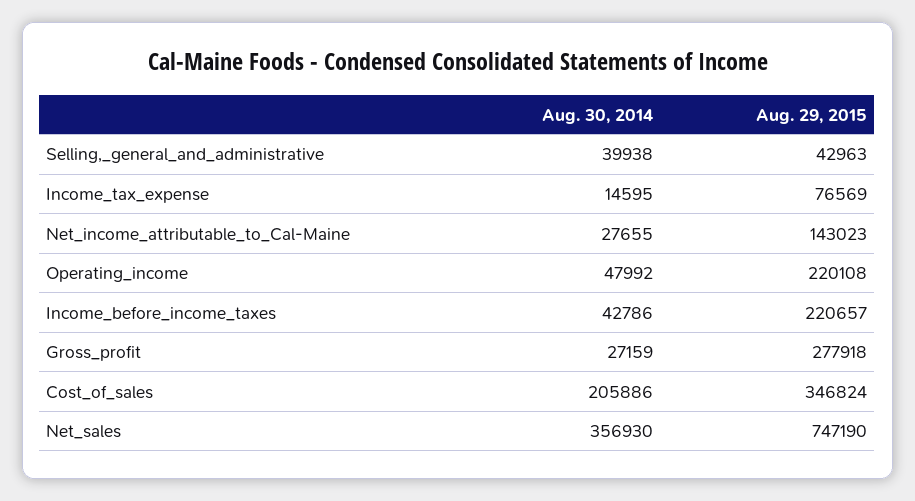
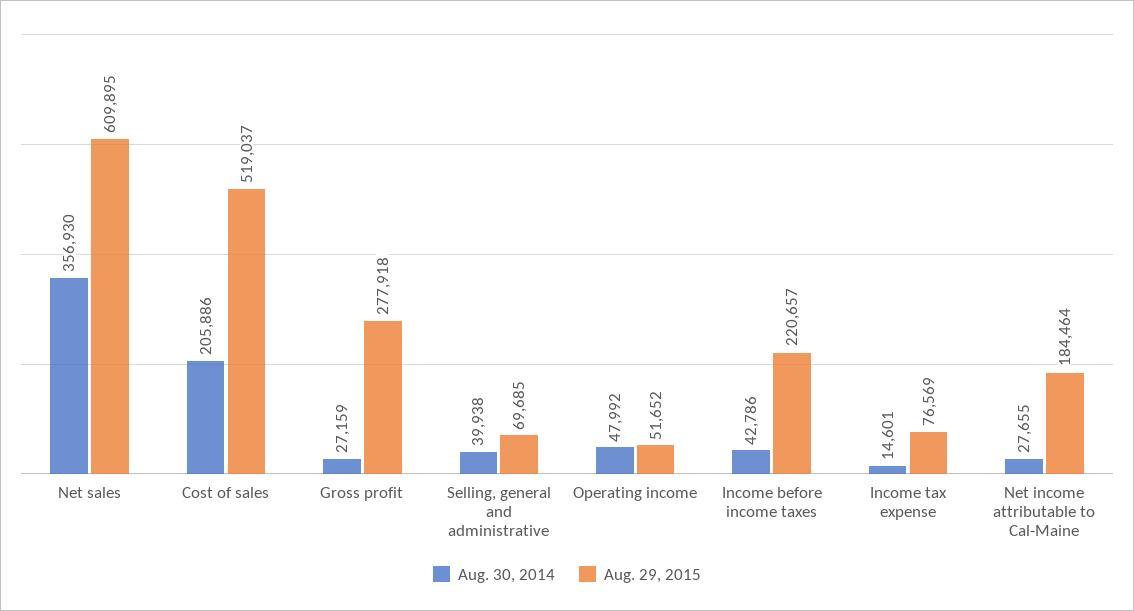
  {
    "Aug. 30, 2014": {
      "Selling,_general_and_administrative": 39938,
-     "Income_tax_expense": 14595,
+     "Income_tax_expense": 14601,
      "Net_income_attributable_to_Cal-Maine": 27655,
      "Operating_income": 47992,
      "Income_before_income_taxes": 42786,
      "Gross_profit": 27159,
      "Cost_of_sales": 205886,
      "Net_sales": 356930
    },
    "Aug. 29, 2015": {
-     "Selling,_general_and_administrative": 42963,
+     "Selling,_general_and_administrative": 69685,
      "Income_tax_expense": 76569,
-     "Net_income_attributable_to_Cal-Maine": 143023,
+     "Net_income_attributable_to_Cal-Maine": 184464,
-     "Operating_income": 220108,
+     "Operating_income": 51652,
      "Income_before_income_taxes": 220657,
      "Gross_profit": 277918,
-     "Cost_of_sales": 346824,
+     "Cost_of_sales": 519037,
-     "Net_sales": 747190
+     "Net_sales": 609895
    }
  }

